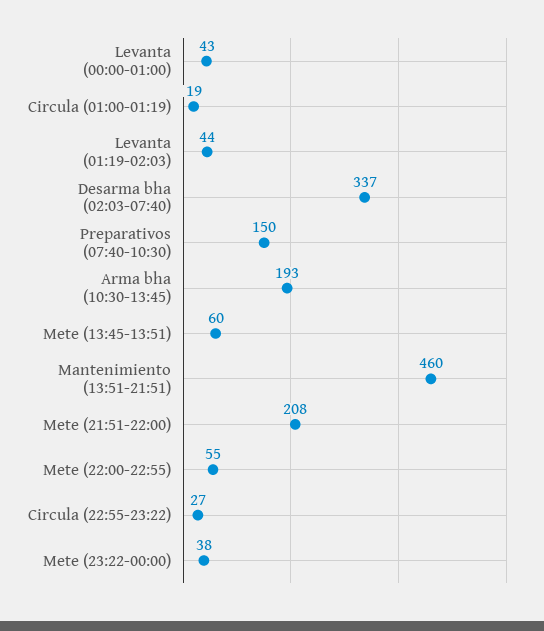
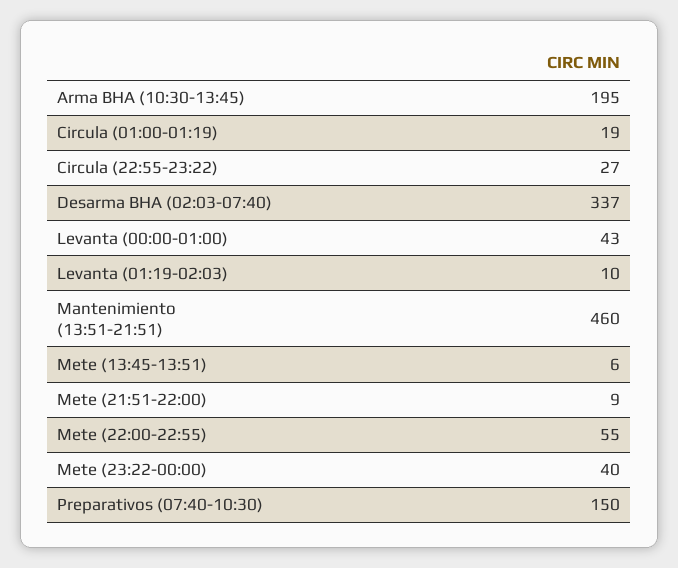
  {
    "Levanta (00:00-01:00)": 43,
    "Circula (01:00-01:19)": 19,
-   "Levanta (01:19-02:03)": 44,
+   "Levanta (01:19-02:03)": 10,
    "Desarma bha (02:03-07:40)": 337,
    "Preparativos (07:40-10:30)": 150,
-   "Arma bha (10:30-13:45)": 193,
+   "Arma bha (10:30-13:45)": 195,
-   "Mete (13:45-13:51)": 60,
+   "Mete (13:45-13:51)": 6,
    "Mantenimiento (13:51-21:51)": 460,
-   "Mete (21:51-22:00)": 208,
+   "Mete (21:51-22:00)": 9,
    "Mete (22:00-22:55)": 55,
    "Circula (22:55-23:22)": 27,
-   "Mete (23:22-00:00)": 38
+   "Mete (23:22-00:00)": 40
  }

